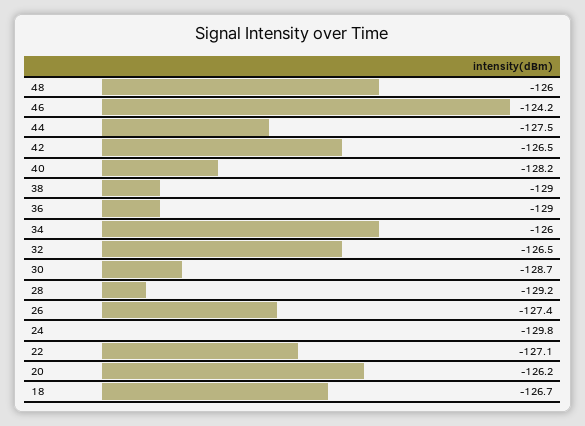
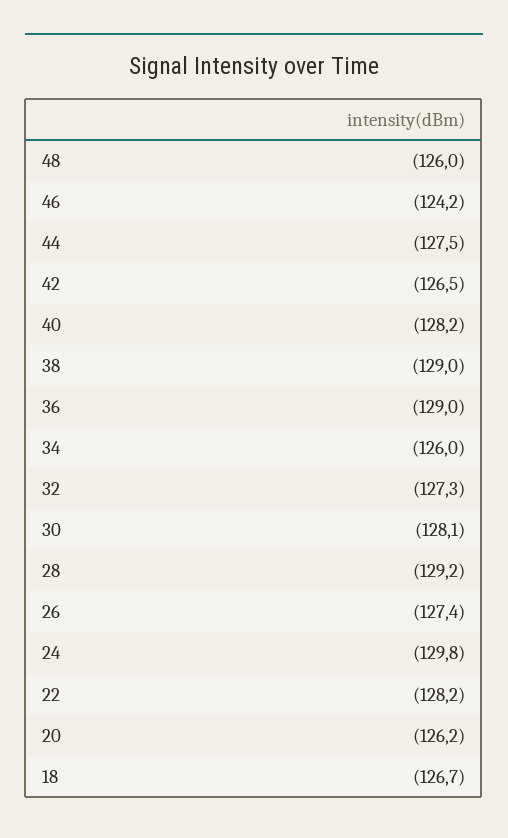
  {
    "48": -126,
    "46": -124.2,
    "44": -127.5,
    "42": -126.5,
    "40": -128.2,
    "38": -129,
    "36": -129,
    "34": -126,
-   "32": -126.5,
+   "32": -127.3,
-   "30": -128.7,
+   "30": -128.1,
    "28": -129.2,
    "26": -127.4,
    "24": -129.8,
-   "22": -127.1,
+   "22": -128.2,
    "20": -126.2,
    "18": -126.7
  }

